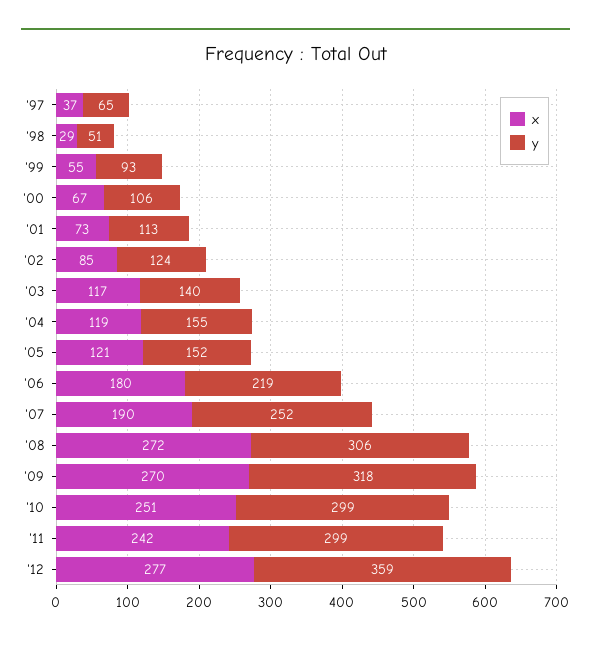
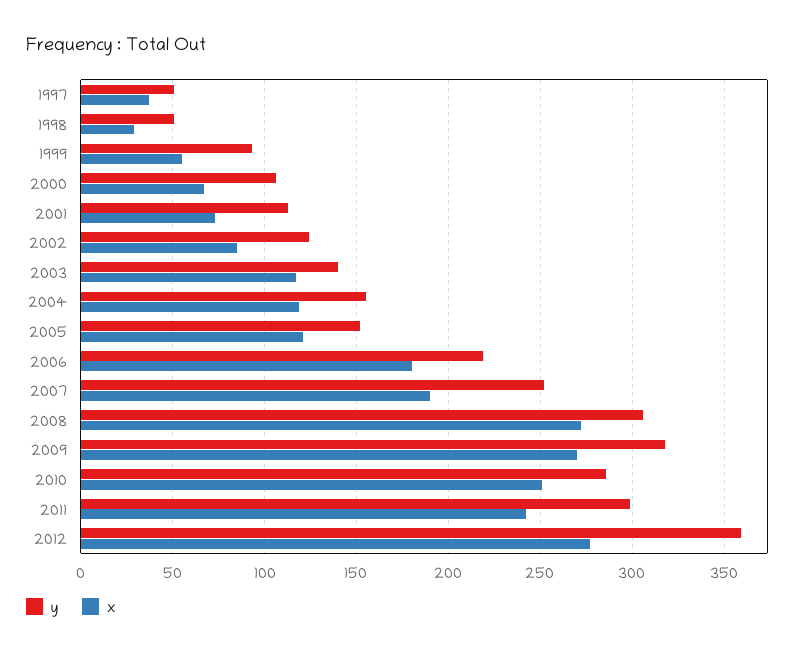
  {
    "x": {
      "'97": 37,
      "'98": 29,
      "'99": 55,
      "'00": 67,
      "'01": 73,
      "'02": 85,
      "'03": 117,
      "'04": 119,
      "'05": 121,
      "'06": 180,
      "'07": 190,
      "'08": 272,
      "'09": 270,
      "'10": 251,
      "'11": 242,
      "'12": 277
    },
    "y": {
-     "'97": 65,
+     "'97": 50,
      "'98": 51,
      "'99": 93,
      "'00": 106,
      "'01": 113,
      "'02": 124,
      "'03": 140,
      "'04": 155,
      "'05": 152,
      "'06": 219,
      "'07": 252,
      "'08": 306,
      "'09": 318,
-     "'10": 299,
+     "'10": 285,
      "'11": 299,
      "'12": 359
    }
  }

